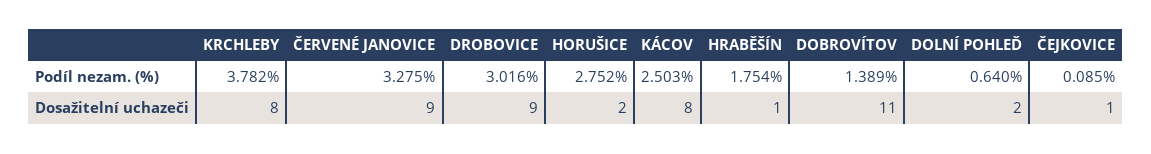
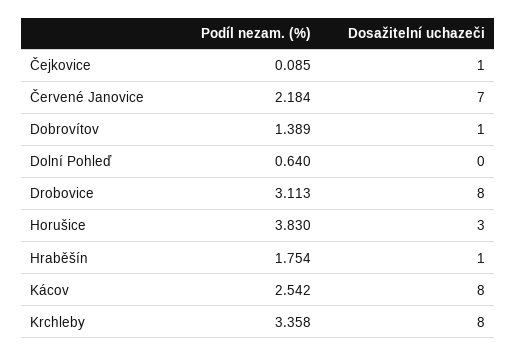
  {
    "KRCHLEBY": {
-     "Podíl nezam. (%)": 3.782,
+     "Podíl nezam. (%)": 3.358,
      "Dosažitelní uchazeči": 8
    },
    "ČERVENÉ JANOVICE": {
-     "Podíl nezam. (%)": 3.275,
+     "Podíl nezam. (%)": 2.184,
-     "Dosažitelní uchazeči": 9
+     "Dosažitelní uchazeči": 7
    },
    "DROBOVICE": {
-     "Podíl nezam. (%)": 3.016,
+     "Podíl nezam. (%)": 3.113,
-     "Dosažitelní uchazeči": 9
+     "Dosažitelní uchazeči": 8
    },
    "HORUŠICE": {
-     "Podíl nezam. (%)": 2.752,
+     "Podíl nezam. (%)": 3.83,
-     "Dosažitelní uchazeči": 2
+     "Dosažitelní uchazeči": 3
    },
    "KÁCOV": {
-     "Podíl nezam. (%)": 2.503,
+     "Podíl nezam. (%)": 2.542,
      "Dosažitelní uchazeči": 8
    },
    "HRABĚŠÍN": {
      "Podíl nezam. (%)": 1.754,
      "Dosažitelní uchazeči": 1
    },
    "DOBROVÍTOV": {
      "Podíl nezam. (%)": 1.389,
-     "Dosažitelní uchazeči": 11
+     "Dosažitelní uchazeči": 1
    },
    "DOLNÍ POHLEĎ": {
      "Podíl nezam. (%)": 0.64,
-     "Dosažitelní uchazeči": 2
+     "Dosažitelní uchazeči": 0
    },
    "ČEJKOVICE": {
      "Podíl nezam. (%)": 0.085,
      "Dosažitelní uchazeči": 1
    }
  }

